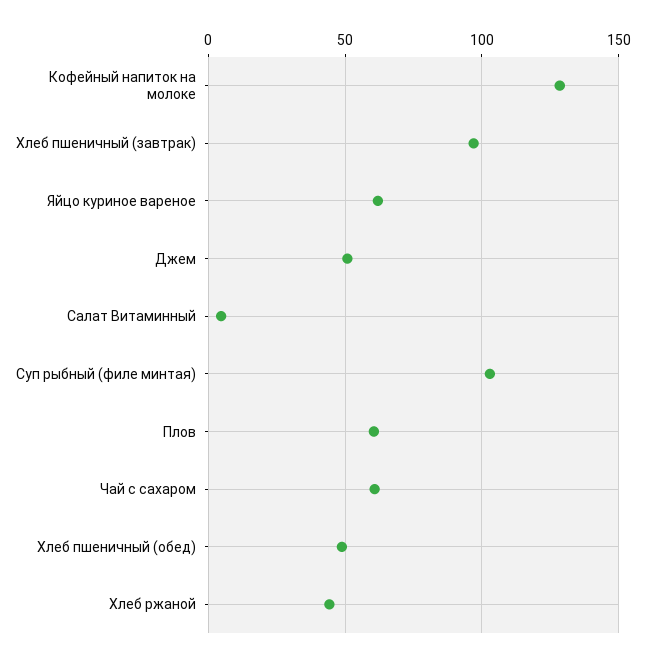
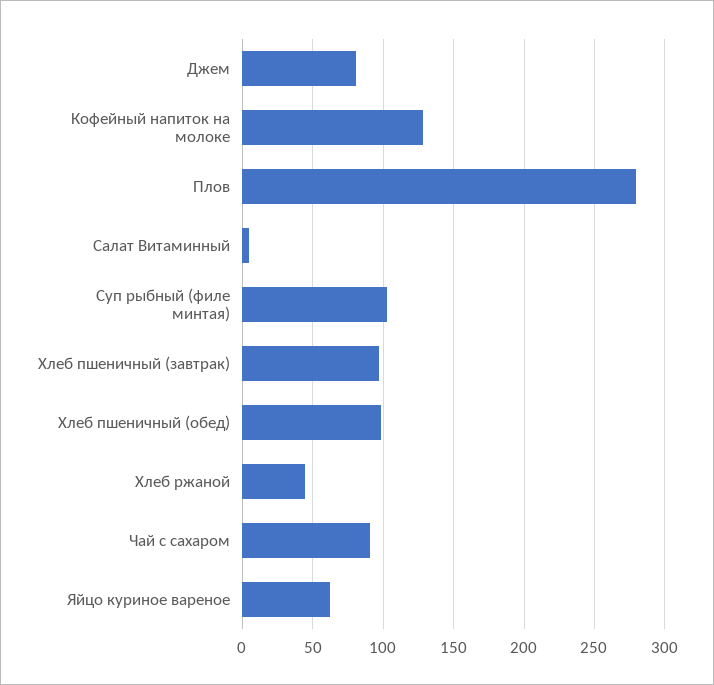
  {
    "Кофейный напиток на молоке": 130,
    "Хлеб пшеничный (завтрак)": 95,
    "Яйцо куриное вареное": 60,
-   "Джем": 50,
+   "Джем": 80,
    "Салат Витаминный": 5,
    "Суп рыбный (филе минтая)": 105,
-   "Плов": 60,
+   "Плов": 280,
-   "Чай с сахаром": 60,
+   "Чай с сахаром": 90,
-   "Хлеб пшеничный (обед)": 50,
+   "Хлеб пшеничный (обед)": 100,
    "Хлеб ржаной": 45
  }

